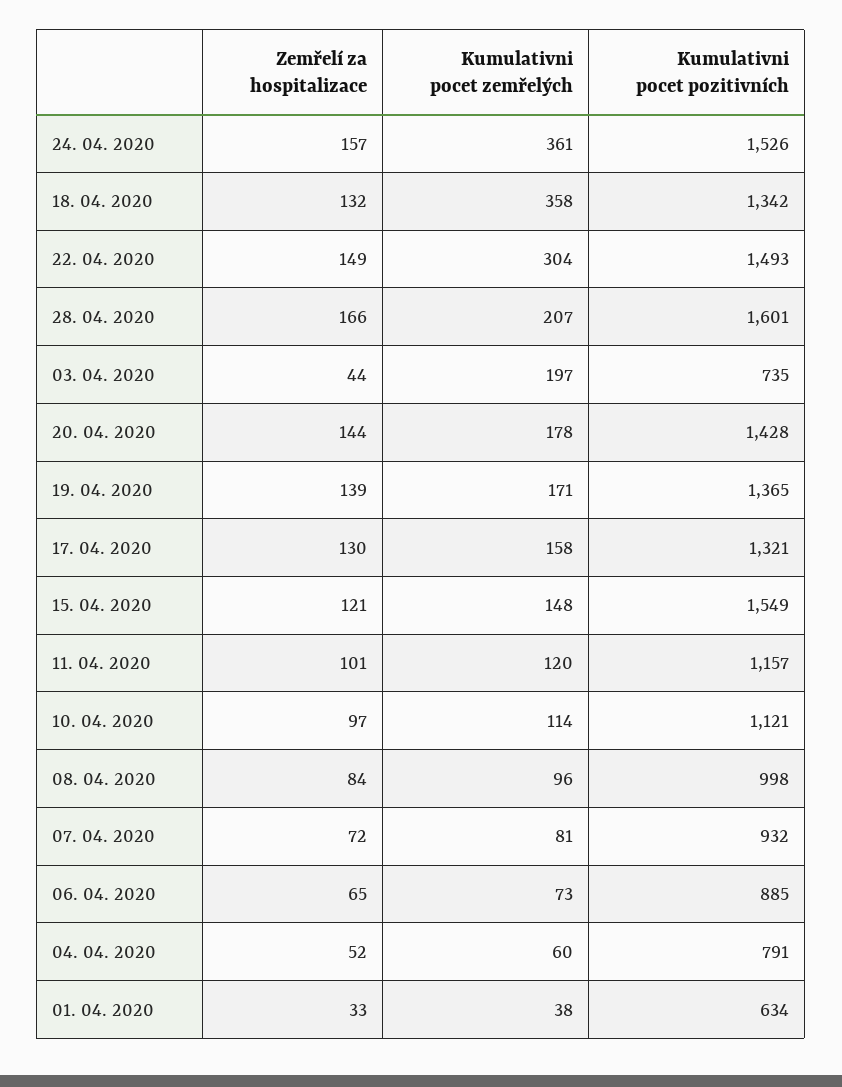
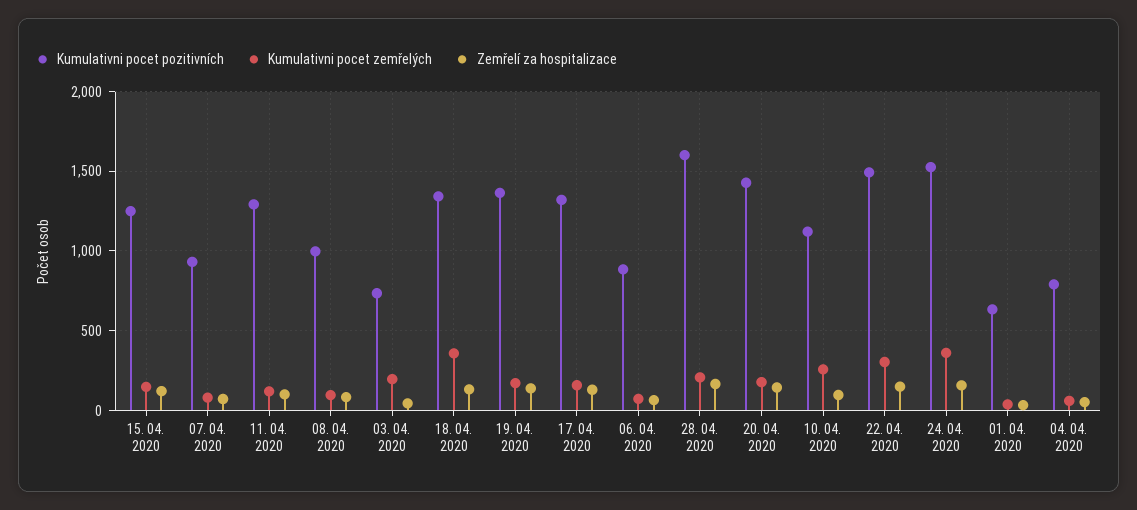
  {
    "Zemřelí za hospitalizace": {
      "24. 04. 2020": 157,
      "18. 04. 2020": 132,
      "22. 04. 2020": 149,
      "28. 04. 2020": 166,
      "03. 04. 2020": 44,
      "20. 04. 2020": 144,
      "19. 04. 2020": 139,
      "17. 04. 2020": 130,
      "15. 04. 2020": 121,
      "11. 04. 2020": 101,
      "10. 04. 2020": 97,
      "08. 04. 2020": 84,
      "07. 04. 2020": 72,
      "06. 04. 2020": 65,
      "04. 04. 2020": 52,
      "01. 04. 2020": 33
    },
    "Kumulativni pocet zemřelých": {
      "24. 04. 2020": 361,
      "18. 04. 2020": 358,
      "22. 04. 2020": 304,
      "28. 04. 2020": 207,
      "03. 04. 2020": 197,
      "20. 04. 2020": 178,
      "19. 04. 2020": 171,
      "17. 04. 2020": 158,
      "15. 04. 2020": 148,
      "11. 04. 2020": 120,
-     "10. 04. 2020": 114,
+     "10. 04. 2020": 250,
      "08. 04. 2020": 96,
      "07. 04. 2020": 81,
      "06. 04. 2020": 73,
      "04. 04. 2020": 60,
      "01. 04. 2020": 38
    },
    "Kumulativni pocet pozitivních": {
      "24. 04. 2020": 1526,
      "18. 04. 2020": 1342,
      "22. 04. 2020": 1493,
      "28. 04. 2020": 1601,
      "03. 04. 2020": 735,
      "20. 04. 2020": 1428,
      "19. 04. 2020": 1365,
      "17. 04. 2020": 1321,
-     "15. 04. 2020": 1549,
+     "15. 04. 2020": 1250,
-     "11. 04. 2020": 1157,
+     "11. 04. 2020": 1300,
      "10. 04. 2020": 1121,
      "08. 04. 2020": 998,
      "07. 04. 2020": 932,
      "06. 04. 2020": 885,
      "04. 04. 2020": 791,
      "01. 04. 2020": 634
    }
  }

